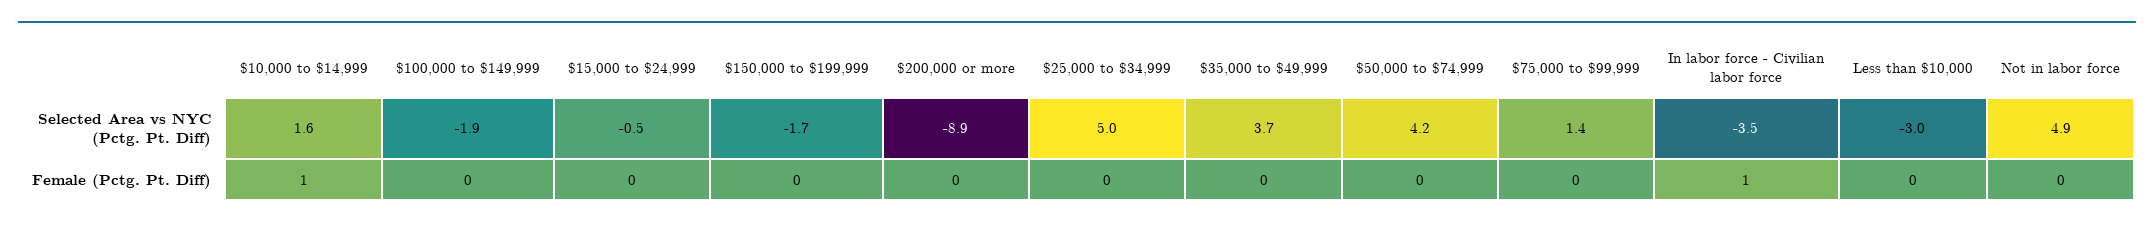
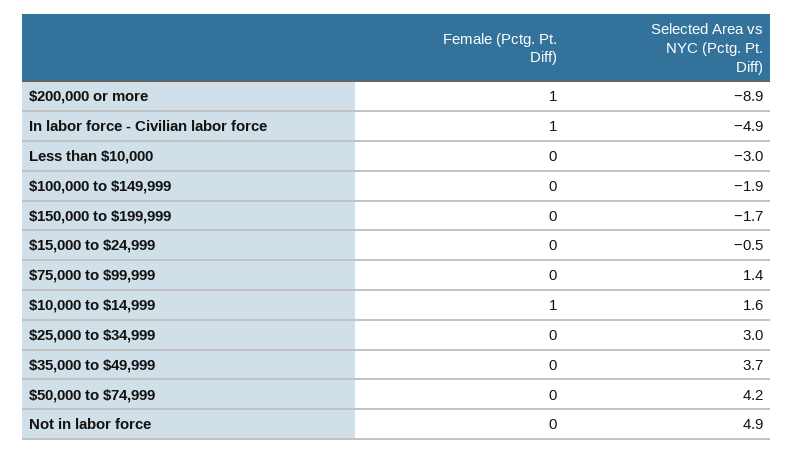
  {
    "$10,000 to $14,999": {
      "Selected Area vs NYC (Pctg. Pt. Diff)": 1.6,
      "Female (Pctg. Pt. Diff)": 1
    },
    "$100,000 to $149,999": {
      "Selected Area vs NYC (Pctg. Pt. Diff)": -1.9,
      "Female (Pctg. Pt. Diff)": 0
    },
    "$15,000 to $24,999": {
      "Selected Area vs NYC (Pctg. Pt. Diff)": -0.5,
      "Female (Pctg. Pt. Diff)": 0
    },
    "$150,000 to $199,999": {
      "Selected Area vs NYC (Pctg. Pt. Diff)": -1.7,
      "Female (Pctg. Pt. Diff)": 0
    },
    "$200,000 or more": {
      "Selected Area vs NYC (Pctg. Pt. Diff)": -8.9,
-     "Female (Pctg. Pt. Diff)": 0
+     "Female (Pctg. Pt. Diff)": 1
    },
    "$25,000 to $34,999": {
-     "Selected Area vs NYC (Pctg. Pt. Diff)": 5,
+     "Selected Area vs NYC (Pctg. Pt. Diff)": 3,
      "Female (Pctg. Pt. Diff)": 0
    },
    "$35,000 to $49,999": {
      "Selected Area vs NYC (Pctg. Pt. Diff)": 3.7,
      "Female (Pctg. Pt. Diff)": 0
    },
    "$50,000 to $74,999": {
      "Selected Area vs NYC (Pctg. Pt. Diff)": 4.2,
      "Female (Pctg. Pt. Diff)": 0
    },
    "$75,000 to $99,999": {
      "Selected Area vs NYC (Pctg. Pt. Diff)": 1.4,
      "Female (Pctg. Pt. Diff)": 0
    },
    "In labor force - Civilian labor force": {
-     "Selected Area vs NYC (Pctg. Pt. Diff)": -3.5,
+     "Selected Area vs NYC (Pctg. Pt. Diff)": -4.9,
      "Female (Pctg. Pt. Diff)": 1
    },
    "Less than $10,000": {
      "Selected Area vs NYC (Pctg. Pt. Diff)": -3,
      "Female (Pctg. Pt. Diff)": 0
    },
    "Not in labor force": {
      "Selected Area vs NYC (Pctg. Pt. Diff)": 4.9,
      "Female (Pctg. Pt. Diff)": 0
    }
  }

